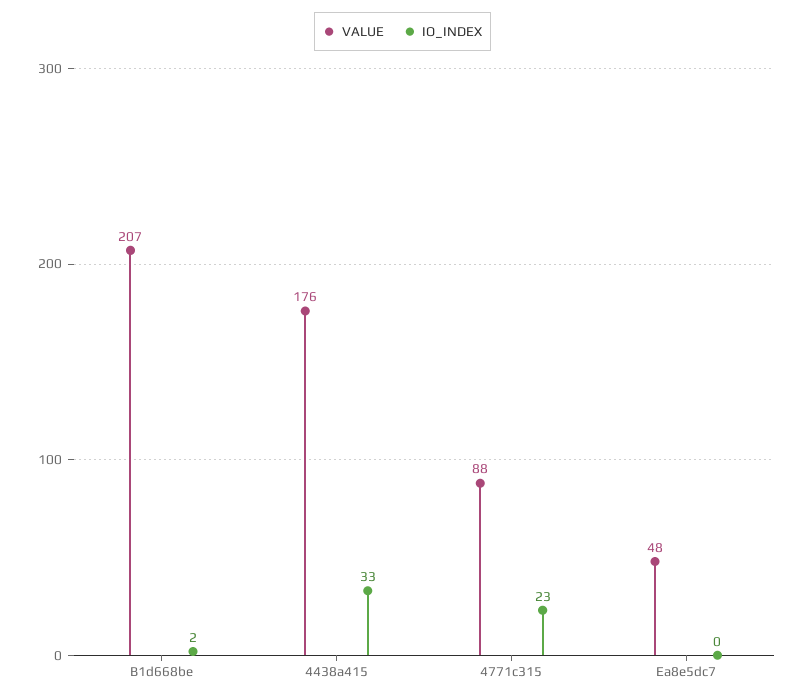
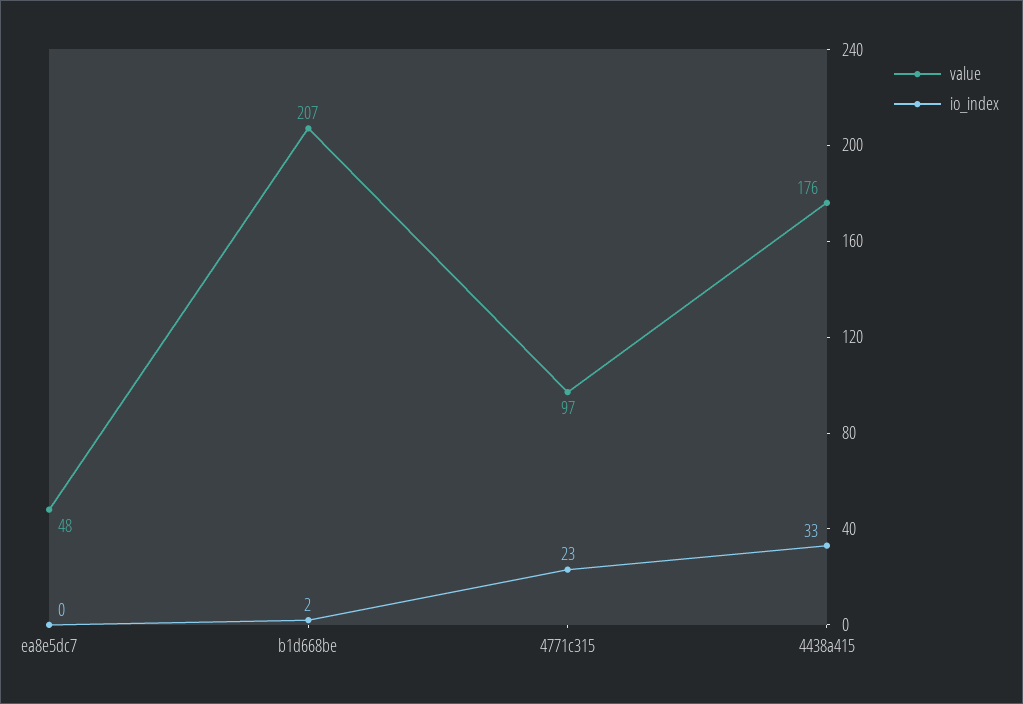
  {
    "VALUE": {
      "B1d668be": 207,
      "4438a415": 176,
-     "4771c315": 88,
+     "4771c315": 97,
      "Ea8e5dc7": 48
    },
    "IO_INDEX": {
      "B1d668be": 2,
      "4438a415": 33,
      "4771c315": 23,
      "Ea8e5dc7": 0
    }
  }

